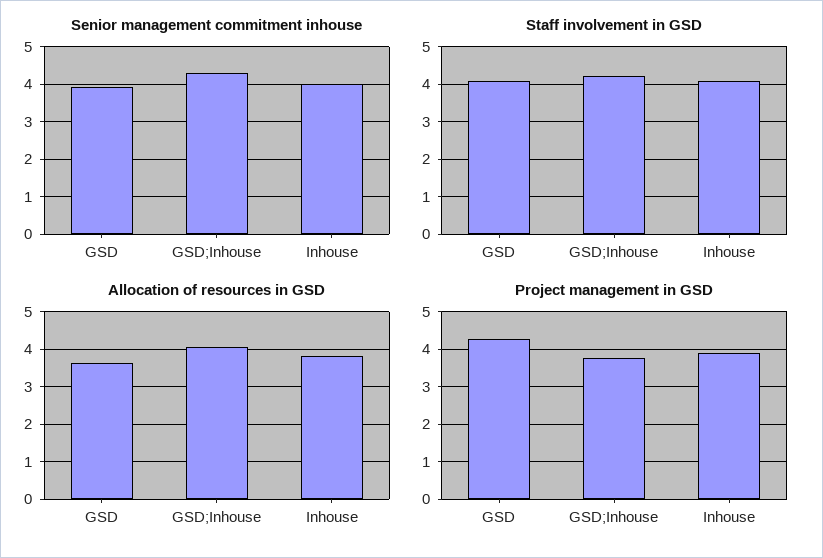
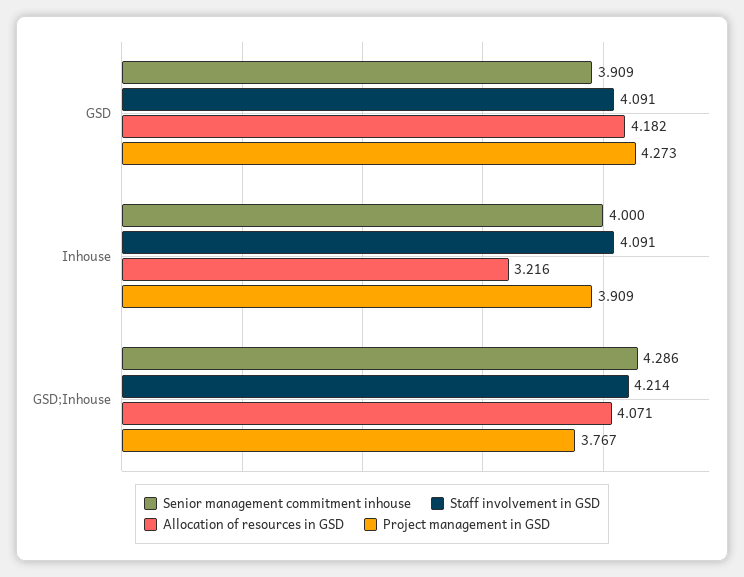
  {
    "Senior management commitment inhouse": {
      "GSD": 3.909,
      "GSD;Inhouse": 4.286,
      "Inhouse": 4
    },
    "Staff involvement in GSD": {
      "GSD": 4.091,
      "GSD;Inhouse": 4.214,
      "Inhouse": 4.091
    },
    "Allocation of resources in GSD": {
-     "GSD": 3.6,
+     "GSD": 4.182,
      "GSD;Inhouse": 4.071,
-     "Inhouse": 3.8
+     "Inhouse": 3.216
    },
    "Project management in GSD": {
      "GSD": 4.273,
      "GSD;Inhouse": 3.767,
      "Inhouse": 3.909
    }
  }

